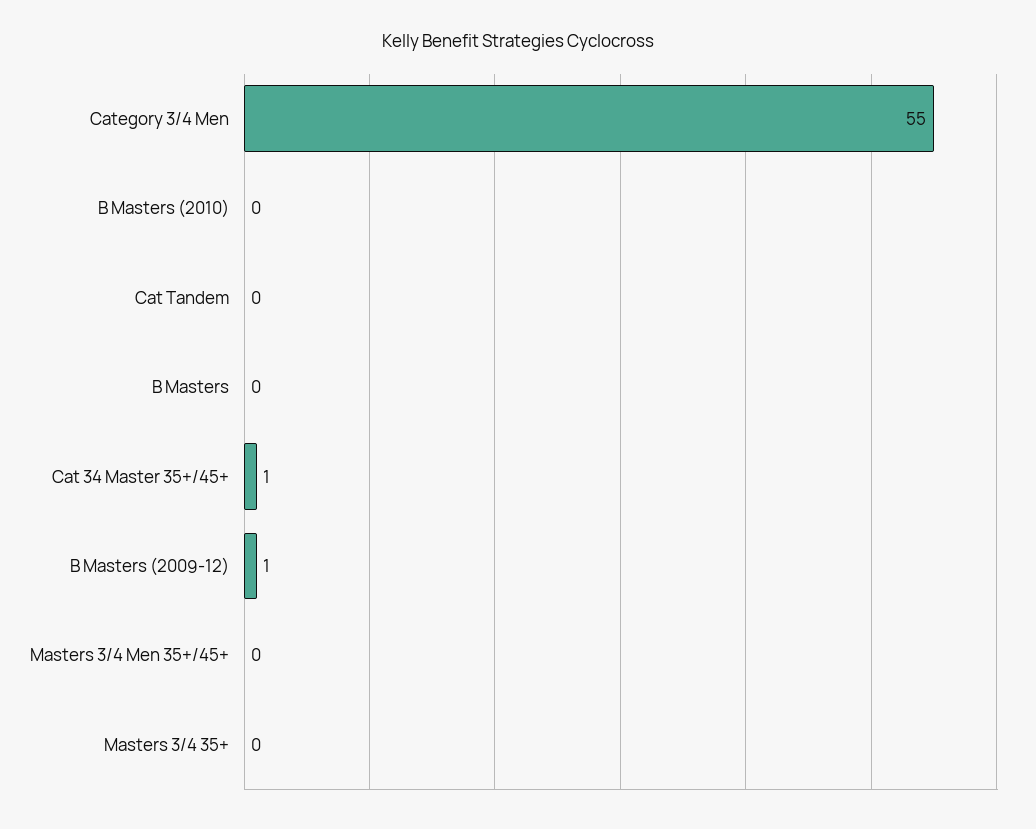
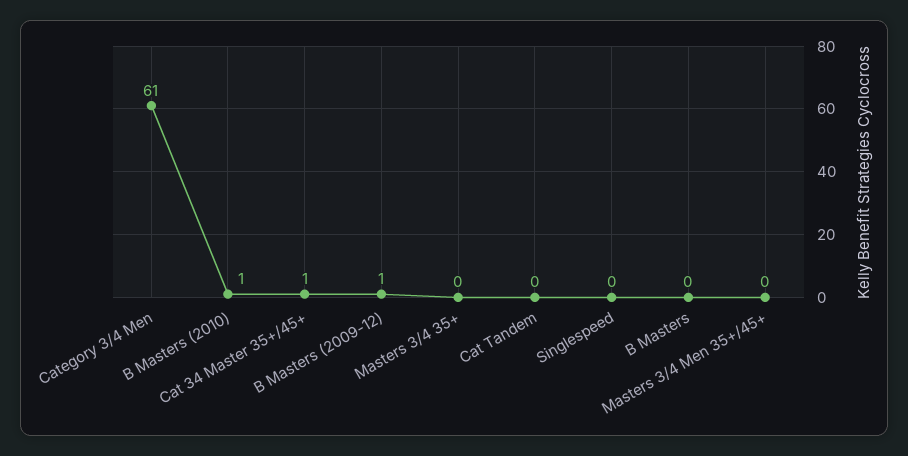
  {
-   "Category 3/4 Men": 55,
+   "Category 3/4 Men": 61,
-   "B Masters (2010)": 0,
+   "B Masters (2010)": 1,
    "Cat Tandem": 0,
    "B Masters": 0,
    "Cat 34 Master 35+/45+": 1,
    "B Masters (2009-12)": 1,
    "Masters 3/4 Men 35+/45+": 0,
-   "Masters 3/4 35+": 0
+   "Masters 3/4 35+": 0,
+   "Singlespeed": 0
  }

